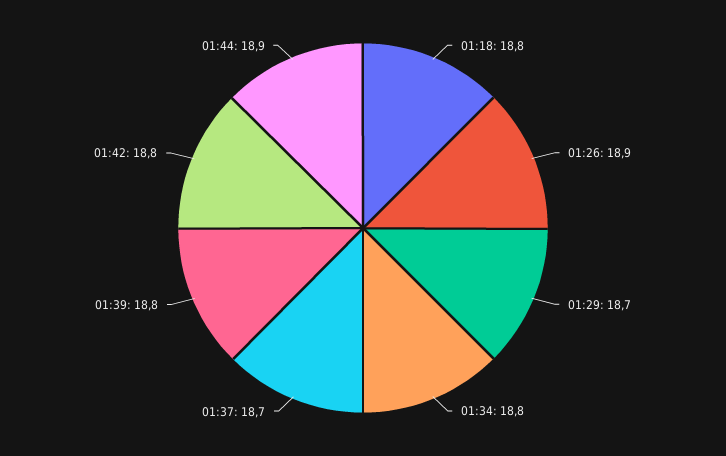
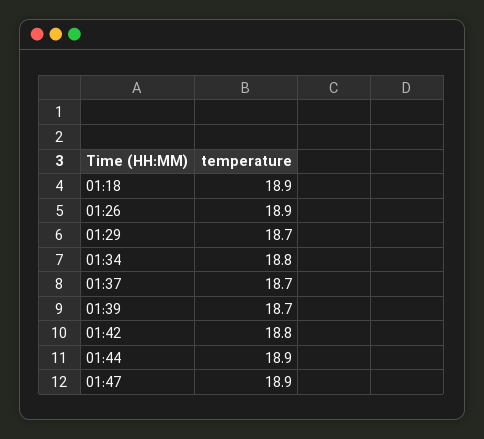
  {
-   "01:18": 18.8,
+   "01:18": 18.9,
    "01:26": 18.9,
    "01:29": 18.7,
    "01:34": 18.8,
    "01:37": 18.7,
-   "01:39": 18.8,
+   "01:39": 18.7,
    "01:42": 18.8,
-   "01:44": 18.9
+   "01:44": 18.9,
+   "01:47": 18.9
  }

